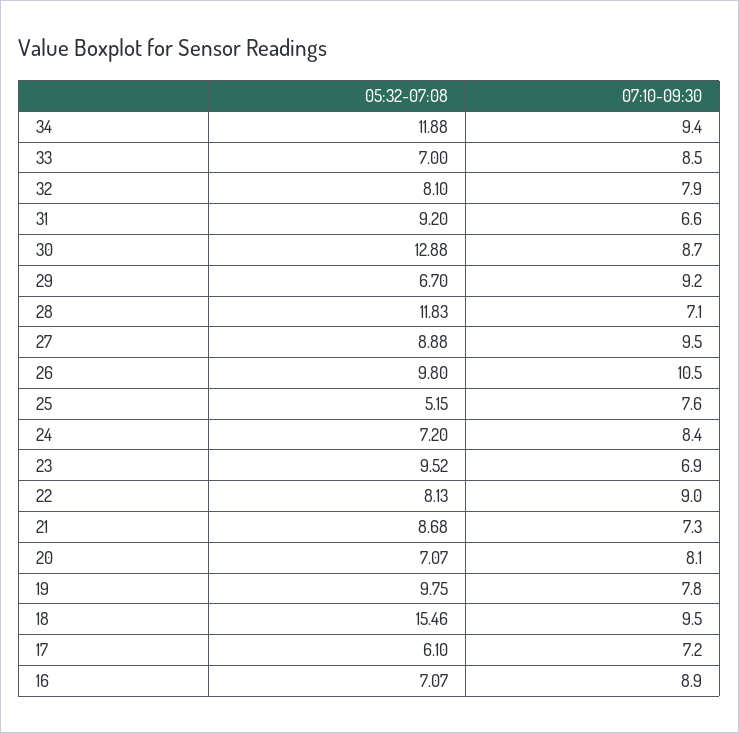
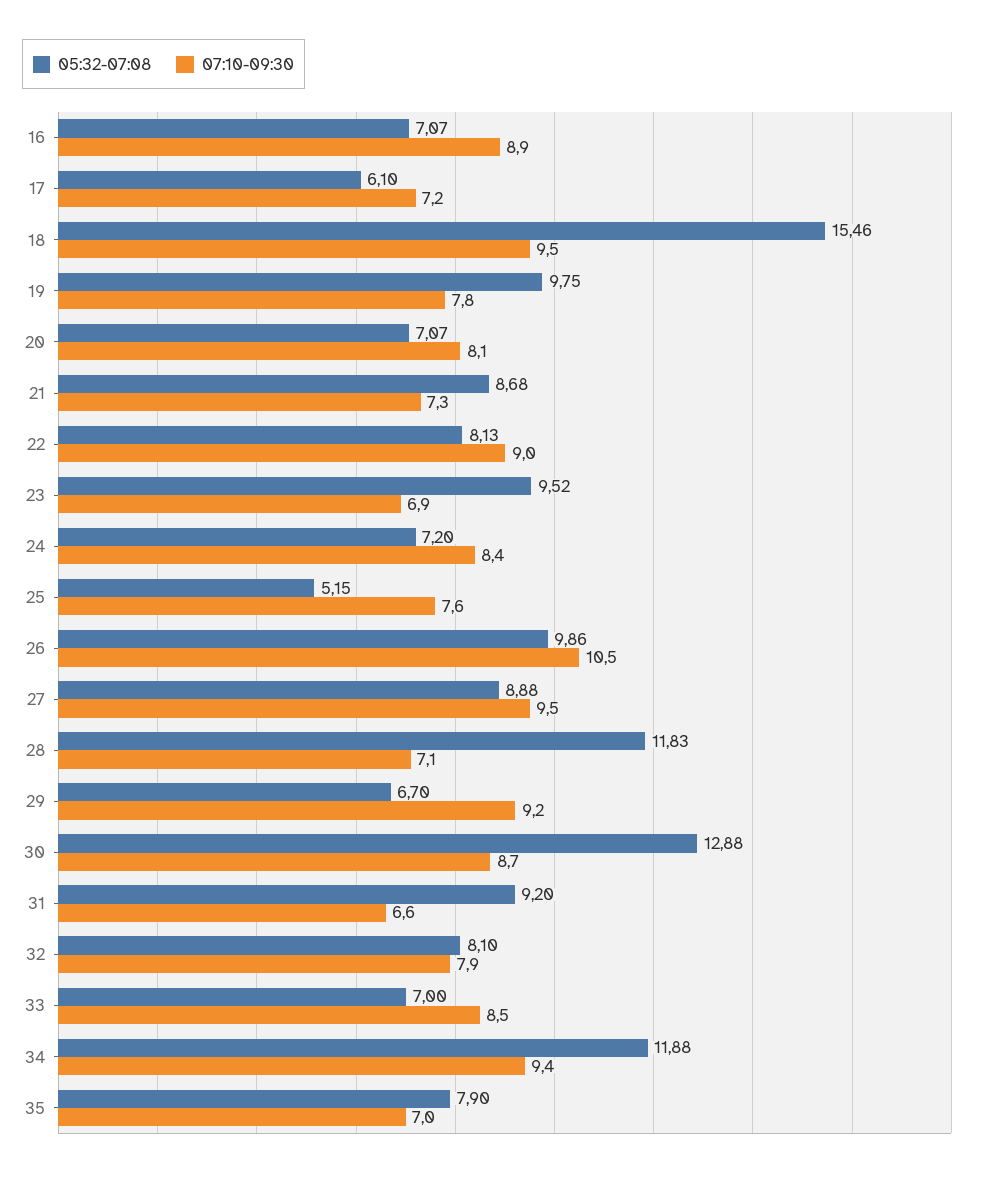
  {
    "05:32-07:08": {
      "34": 11.88,
      "33": 7,
      "32": 8.1,
      "31": 9.2,
      "30": 12.88,
      "29": 6.7,
      "28": 11.83,
      "27": 8.88,
-     "26": 9.8,
+     "26": 9.86,
      "25": 5.15,
      "24": 7.2,
      "23": 9.52,
      "22": 8.13,
      "21": 8.68,
      "20": 7.07,
      "19": 9.75,
      "18": 15.46,
      "17": 6.1,
-     "16": 7.07
+     "16": 7.07,
+     "35": 7.9
    },
    "07:10-09:30": {
      "34": 9.4,
      "33": 8.5,
      "32": 7.9,
      "31": 6.6,
      "30": 8.7,
      "29": 9.2,
      "28": 7.1,
      "27": 9.5,
      "26": 10.5,
      "25": 7.6,
      "24": 8.4,
      "23": 6.9,
      "22": 9,
      "21": 7.3,
      "20": 8.1,
      "19": 7.8,
      "18": 9.5,
      "17": 7.2,
-     "16": 8.9
+     "16": 8.9,
+     "35": 7
    }
  }

